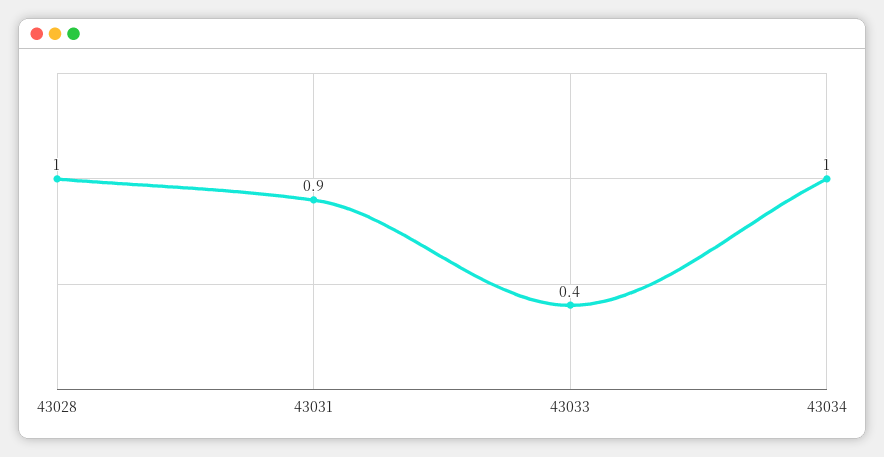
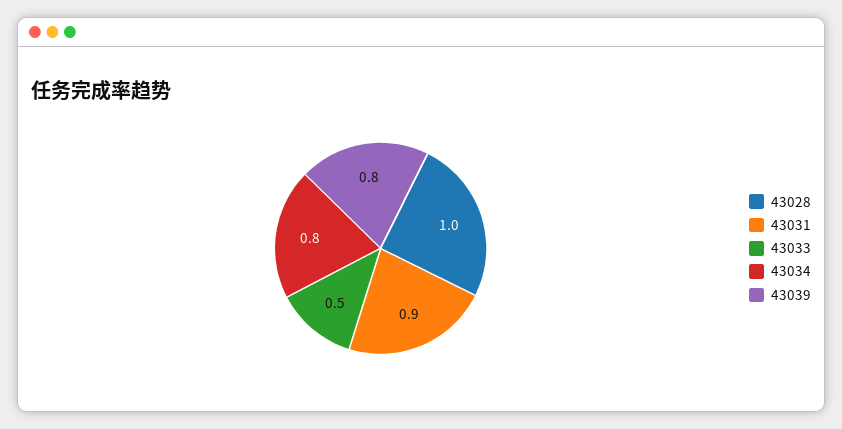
  {
    "43028": 1,
    "43031": 0.9,
-   "43033": 0.4,
+   "43033": 0.5,
-   "43034": 1
+   "43034": 0.8,
+   "43039": 0.8
  }

